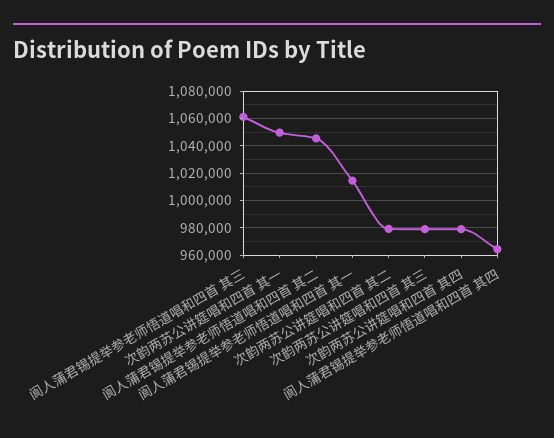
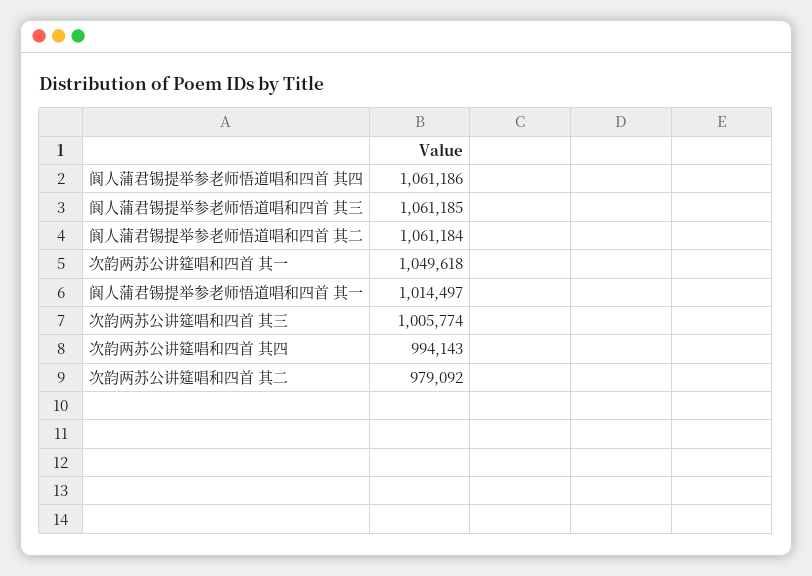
  {
    "阆人蒲君锡提举参老师悟道唱和四首 其三": 1061185,
    "次韵两苏公讲筵唱和四首 其一": 1049618,
-   "阆人蒲君锡提举参老师悟道唱和四首 其二": 1045000,
+   "阆人蒲君锡提举参老师悟道唱和四首 其二": 1061184,
    "阆人蒲君锡提举参老师悟道唱和四首 其一": 1014497,
    "次韵两苏公讲筵唱和四首 其二": 979092,
-   "次韵两苏公讲筵唱和四首 其三": 980000,
+   "次韵两苏公讲筵唱和四首 其三": 1005774,
-   "次韵两苏公讲筵唱和四首 其四": 980000,
+   "次韵两苏公讲筵唱和四首 其四": 994143,
-   "阆人蒲君锡提举参老师悟道唱和四首 其四": 965000
+   "阆人蒲君锡提举参老师悟道唱和四首 其四": 1061186
  }

